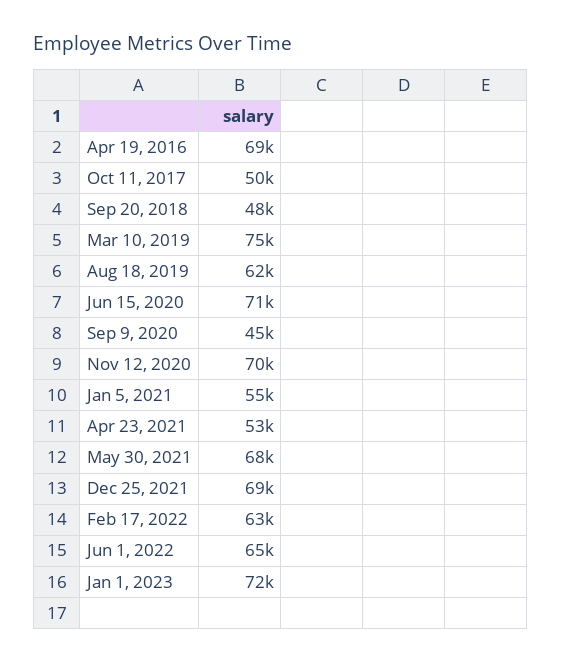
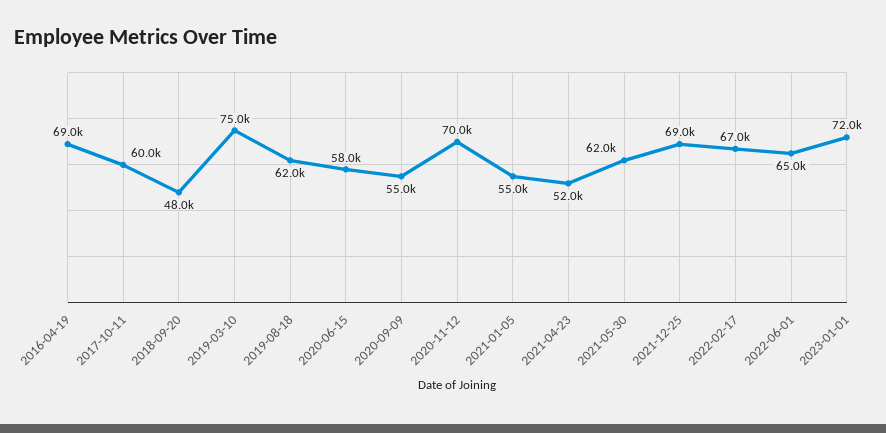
  {
    "Apr 19, 2016": 69000,
-   "Oct 11, 2017": 50000,
+   "Oct 11, 2017": 60000,
    "Sep 20, 2018": 48000,
    "Mar 10, 2019": 75000,
    "Aug 18, 2019": 62000,
-   "Jun 15, 2020": 71000,
+   "Jun 15, 2020": 58000,
-   "Sep 9, 2020": 45000,
+   "Sep 9, 2020": 55000,
    "Nov 12, 2020": 70000,
    "Jan 5, 2021": 55000,
-   "Apr 23, 2021": 53000,
+   "Apr 23, 2021": 52000,
-   "May 30, 2021": 68000,
+   "May 30, 2021": 62000,
    "Dec 25, 2021": 69000,
-   "Feb 17, 2022": 63000,
+   "Feb 17, 2022": 67000,
    "Jun 1, 2022": 65000,
    "Jan 1, 2023": 72000
  }

